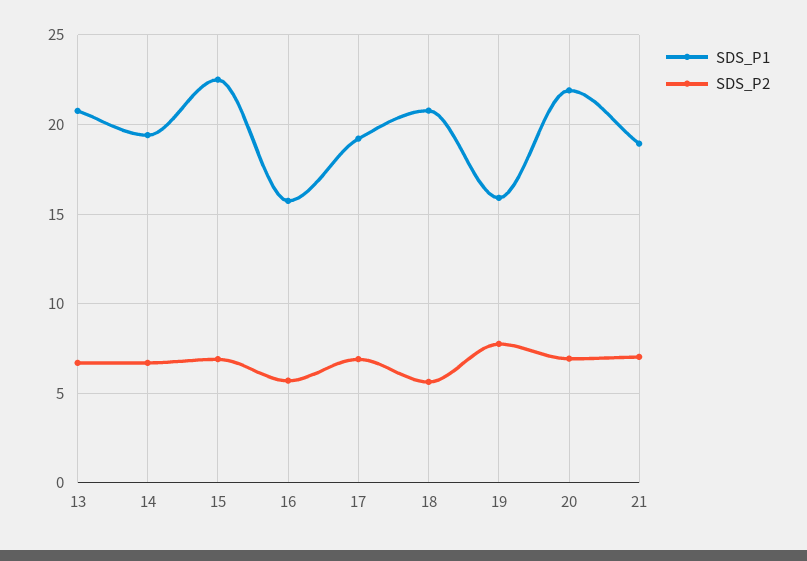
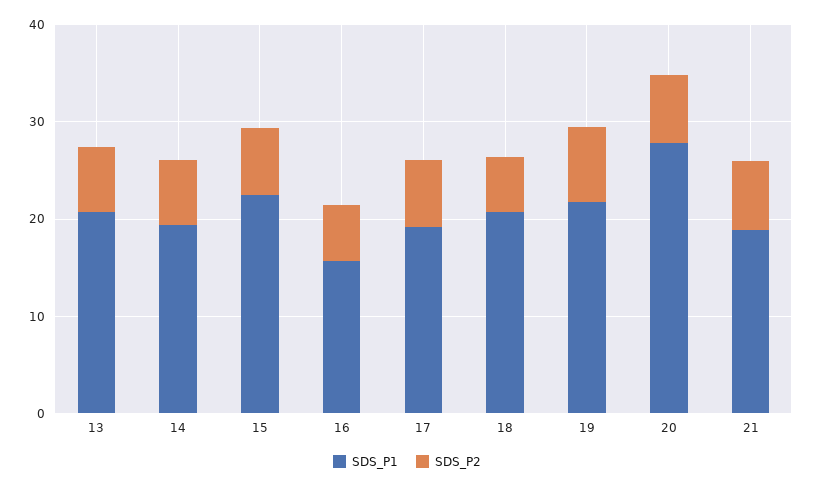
  {
    "SDS_P1": {
      "13": 21,
      "14": 19.5,
      "15": 22.5,
      "16": 15.5,
      "17": 19,
      "18": 21,
-     "19": 16,
+     "19": 22,
-     "20": 22,
+     "20": 28,
      "21": 19
    },
    "SDS_P2": {
      "13": 6.5,
      "14": 6.5,
      "15": 7,
      "16": 5.5,
      "17": 7,
      "18": 5.5,
      "19": 8,
      "20": 7,
      "21": 7
    }
  }

